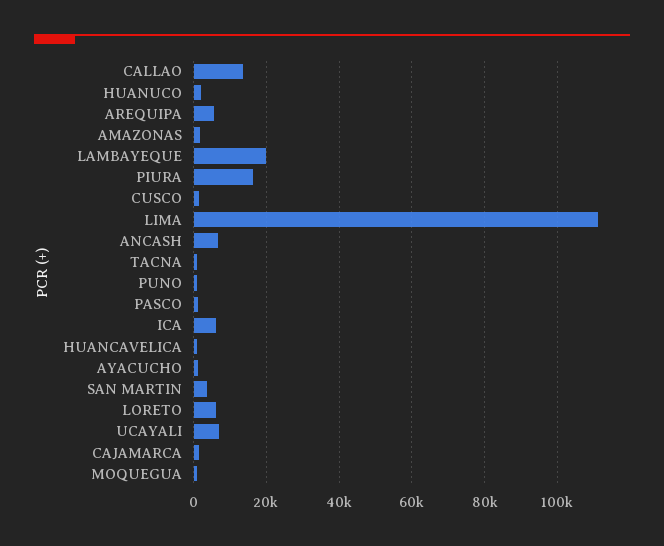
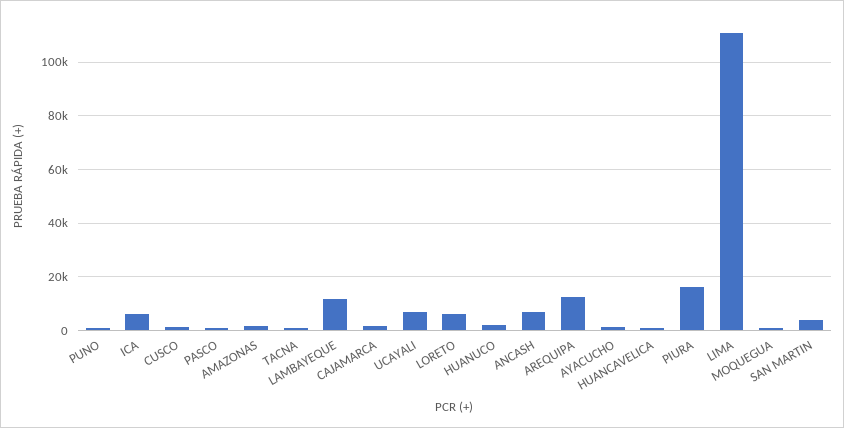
  {
-   "CALLAO": 14000,
    "HUANUCO": 2000,
-   "AREQUIPA": 6000,
+   "AREQUIPA": 12500,
    "AMAZONAS": 2000,
-   "LAMBAYEQUE": 20000,
+   "LAMBAYEQUE": 12500,
    "PIURA": 16000,
    "CUSCO": 2000,
    "LIMA": 112000,
    "ANCASH": 6000,
    "TACNA": 0,
    "PUNO": 0,
    "PASCO": 2000,
    "ICA": 6000,
    "HUANCAVELICA": 0,
    "AYACUCHO": 2000,
    "SAN MARTIN": 4000,
    "LORETO": 6000,
    "UCAYALI": 6000,
    "CAJAMARCA": 2000,
    "MOQUEGUA": 0
  }

